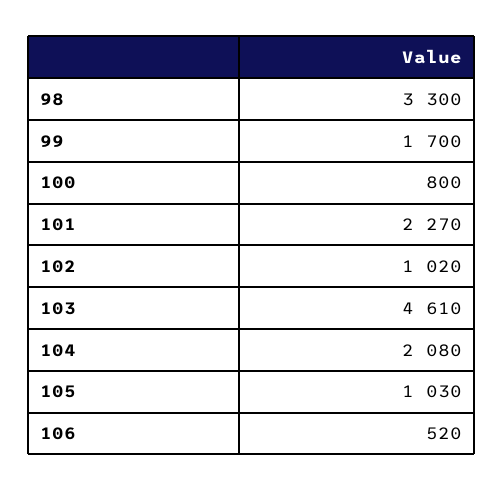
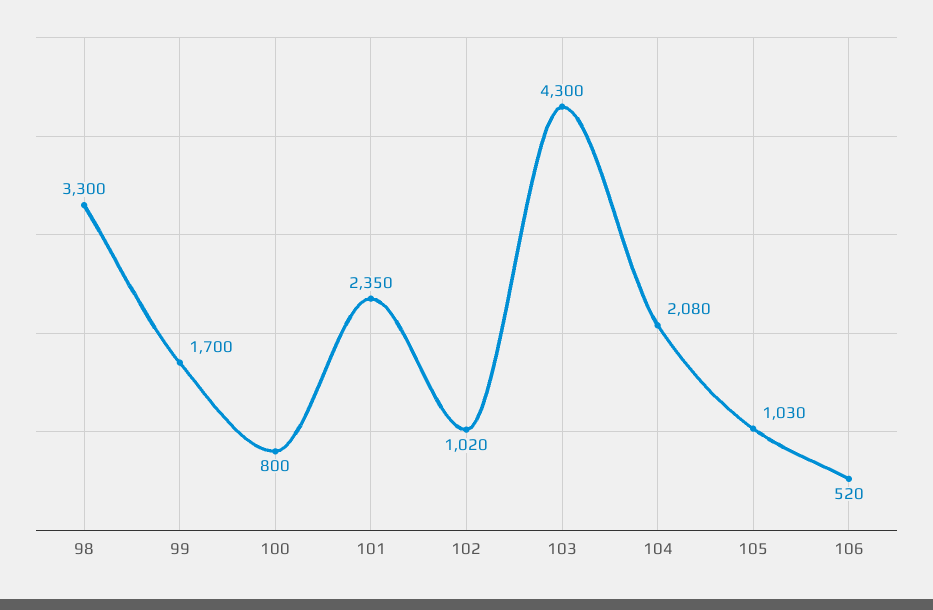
  {
    "98": 3300,
    "99": 1700,
    "100": 800,
-   "101": 2270,
+   "101": 2350,
    "102": 1020,
-   "103": 4610,
+   "103": 4300,
    "104": 2080,
    "105": 1030,
    "106": 520
  }

